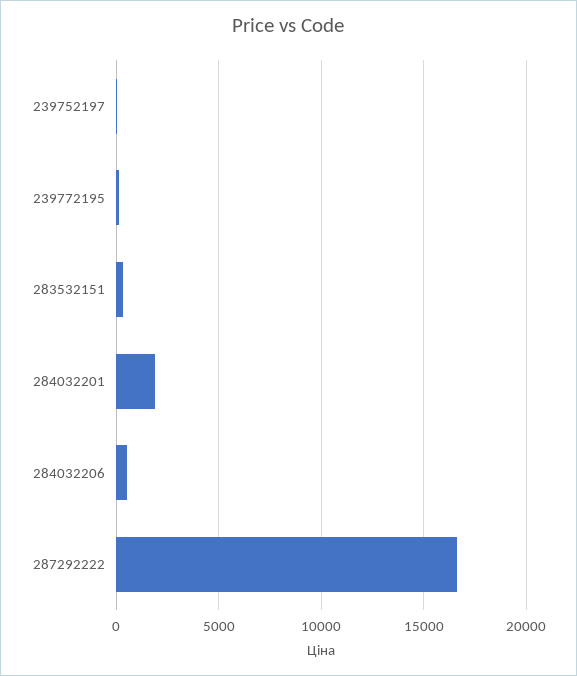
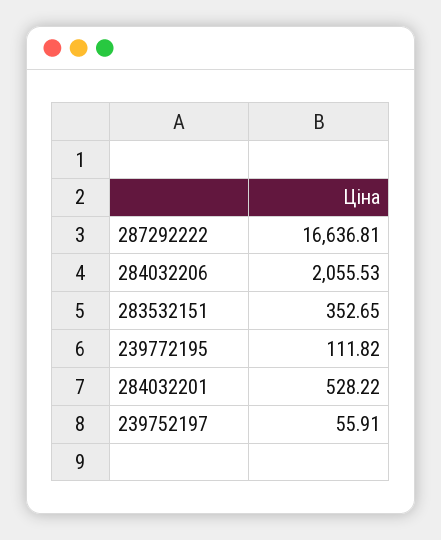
  {
    "239752197": 55.91,
    "239772195": 111.82,
    "283532151": 352.65,
-   "284032201": 2000,
+   "284032201": 528.22,
-   "284032206": 500,
+   "284032206": 2055.53,
    "287292222": 16636.81
  }

